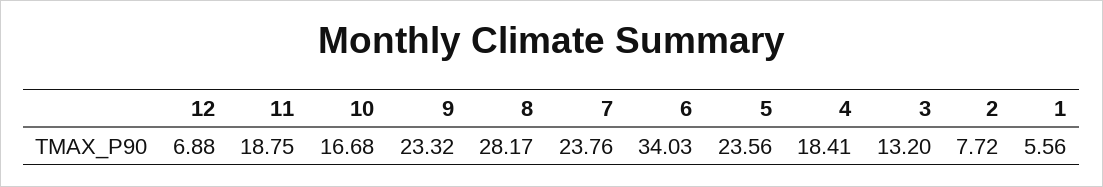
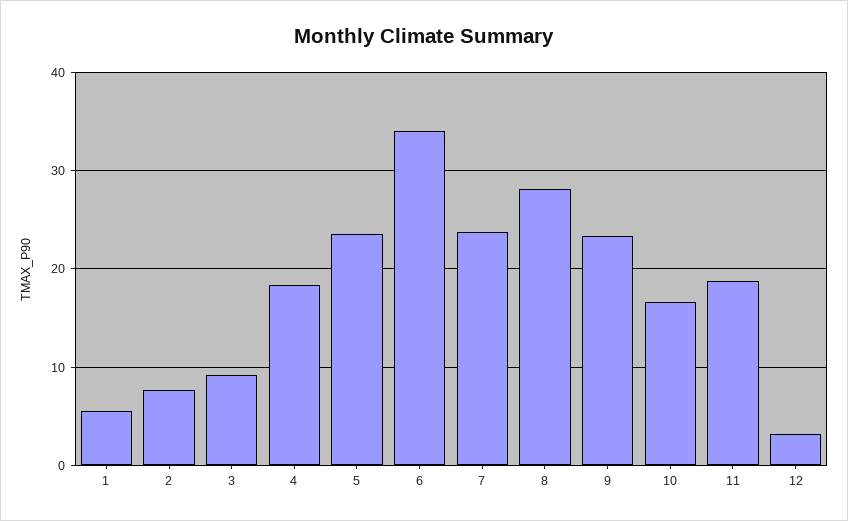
  {
-   "12": 6.88,
+   "12": 3,
    "11": 18.75,
    "10": 16.68,
    "9": 23.32,
    "8": 28.17,
    "7": 23.76,
    "6": 34.03,
    "5": 23.56,
    "4": 18.41,
-   "3": 13.2,
+   "3": 9,
    "2": 7.72,
    "1": 5.56
  }

